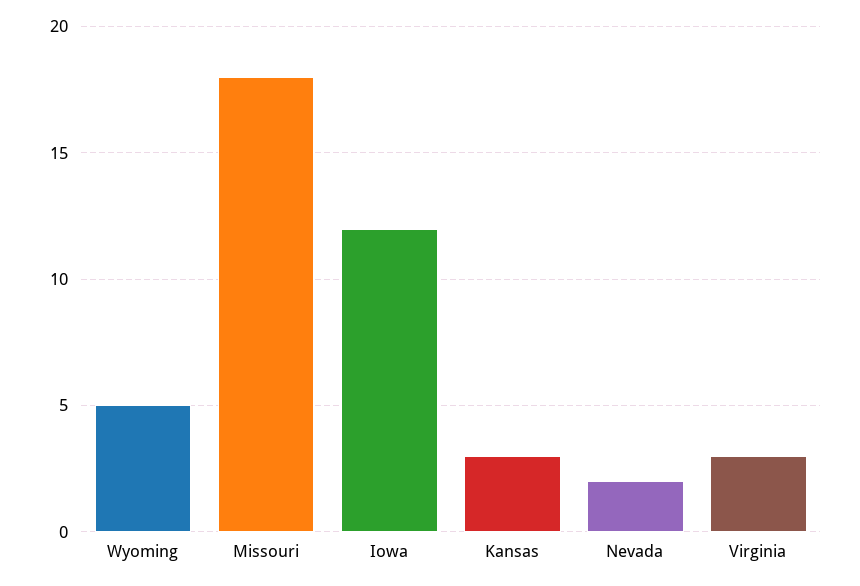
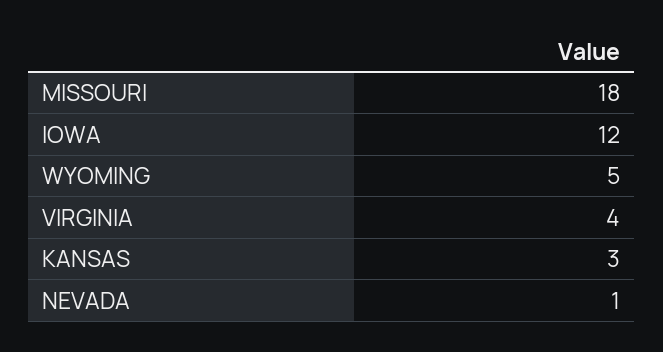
  {
    "Wyoming": 5,
    "Missouri": 18,
    "Iowa": 12,
    "Kansas": 3,
-   "Nevada": 2,
+   "Nevada": 1,
-   "Virginia": 3
+   "Virginia": 4
  }

